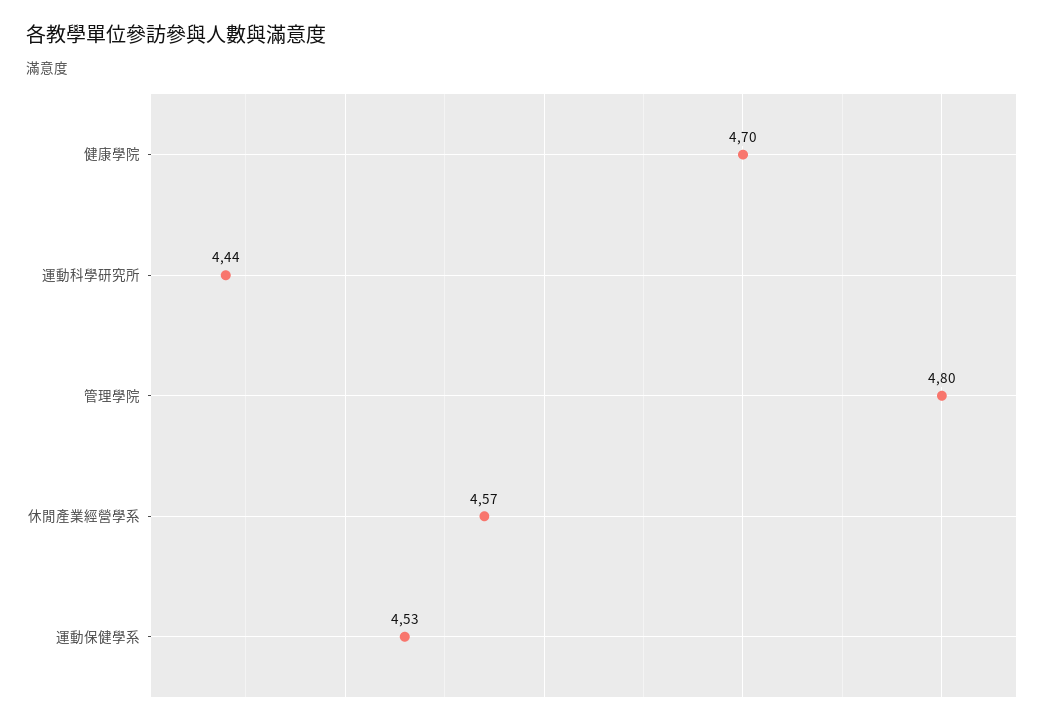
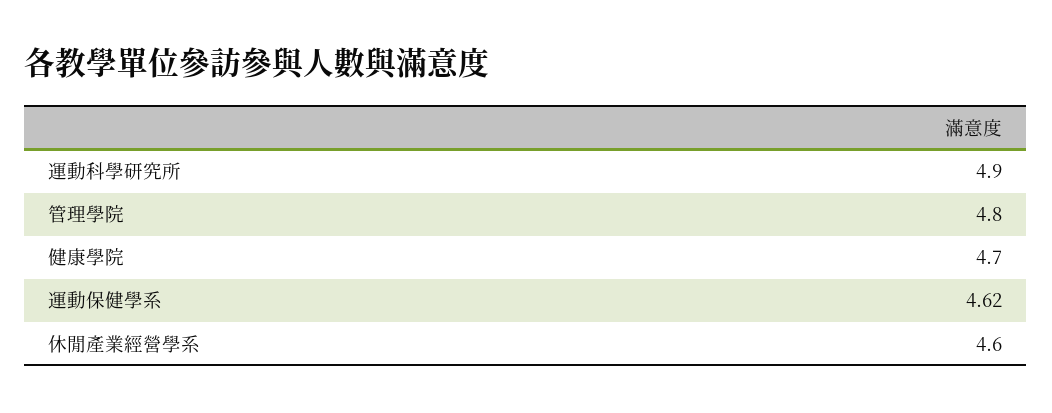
  {
    "健康學院": 4.7,
-   "運動科學研究所": 4.44,
+   "運動科學研究所": 4.9,
    "管理學院": 4.8,
-   "休閒產業經營學系": 4.57,
+   "休閒產業經營學系": 4.6,
-   "運動保健學系": 4.53
+   "運動保健學系": 4.62
  }

